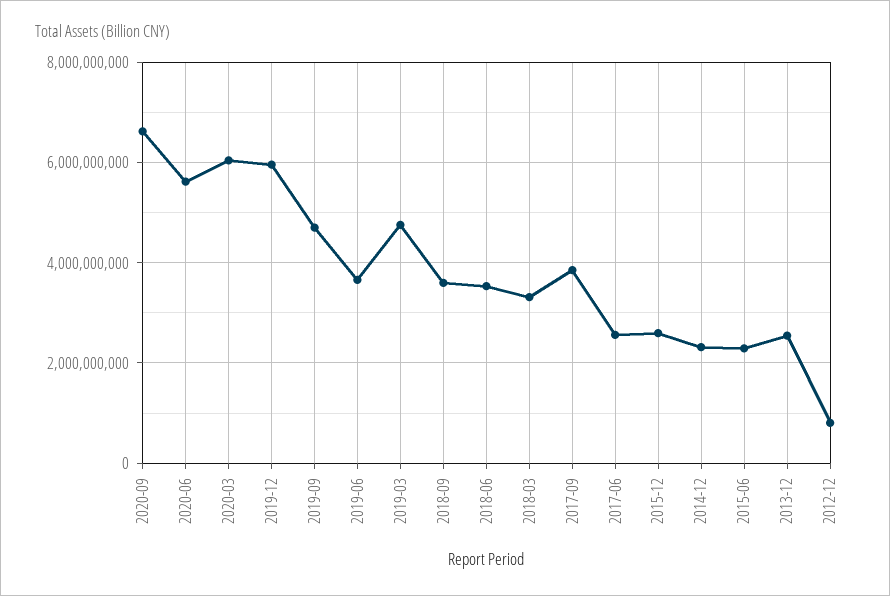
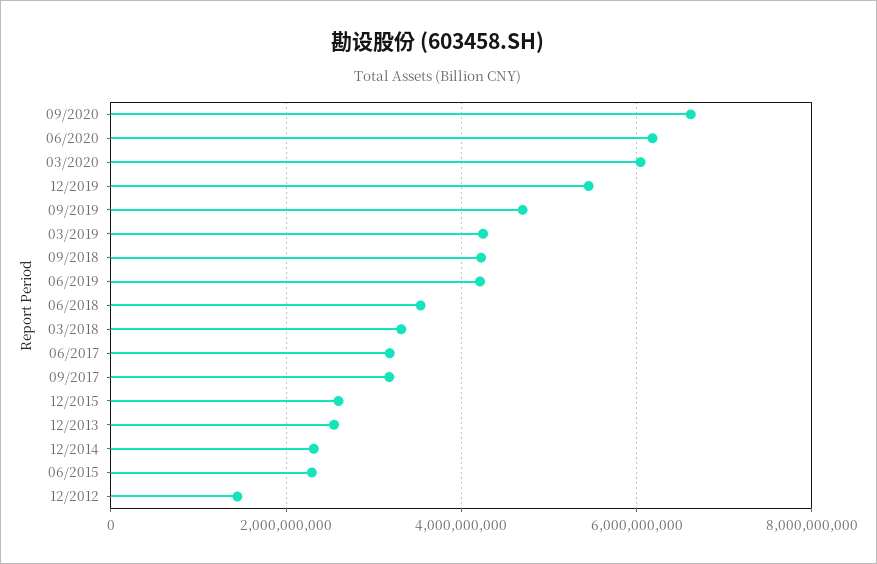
  {
    "2020-09": 6600000000,
-   "2020-06": 5600000000,
+   "2020-06": 6200000000,
    "2020-03": 6000000000,
-   "2019-12": 6000000000,
+   "2019-12": 5400000000,
    "2019-09": 4600000000,
-   "2019-06": 3600000000,
+   "2019-06": 4200000000,
-   "2019-03": 4800000000,
+   "2019-03": 4200000000,
-   "2018-09": 3600000000,
+   "2018-09": 4200000000,
    "2018-06": 3600000000,
    "2018-03": 3400000000,
-   "2017-09": 3800000000,
+   "2017-09": 3200000000,
-   "2017-06": 2600000000,
+   "2017-06": 3200000000,
    "2015-12": 2600000000,
    "2014-12": 2400000000,
    "2015-06": 2200000000,
    "2013-12": 2600000000,
-   "2012-12": 800000000
+   "2012-12": 1400000000
  }

